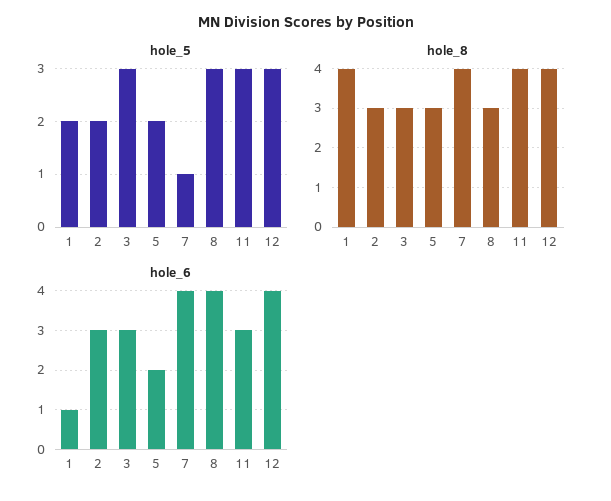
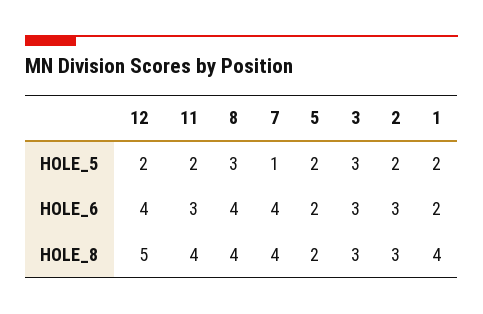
  {
    "hole_5": {
      "1": 2,
      "2": 2,
      "3": 3,
      "5": 2,
      "7": 1,
      "8": 3,
-     "11": 3,
+     "11": 2,
-     "12": 3
+     "12": 2
    },
    "hole_8": {
      "1": 4,
      "2": 3,
      "3": 3,
-     "5": 3,
+     "5": 2,
      "7": 4,
-     "8": 3,
+     "8": 4,
      "11": 4,
-     "12": 4
+     "12": 5
    },
    "hole_6": {
-     "1": 1,
+     "1": 2,
      "2": 3,
      "3": 3,
      "5": 2,
      "7": 4,
      "8": 4,
      "11": 3,
      "12": 4
    }
  }

